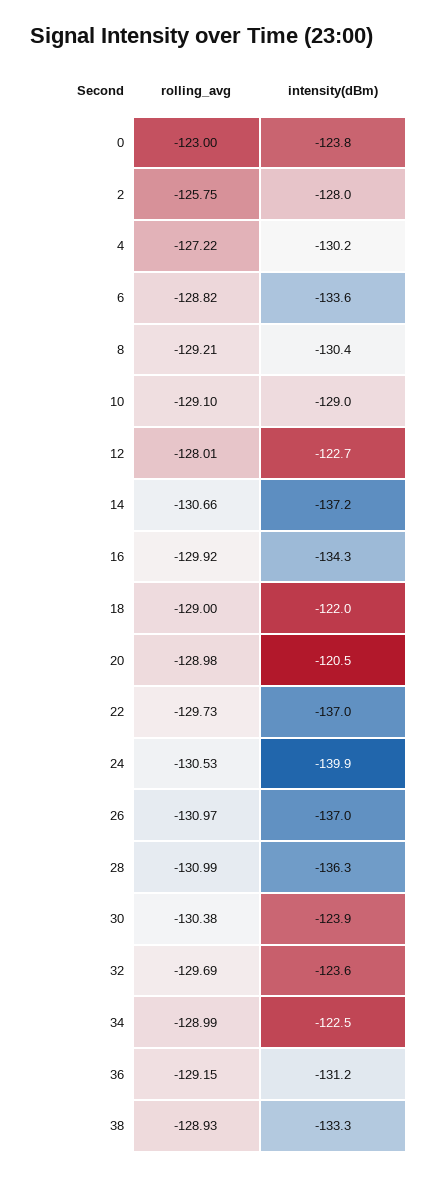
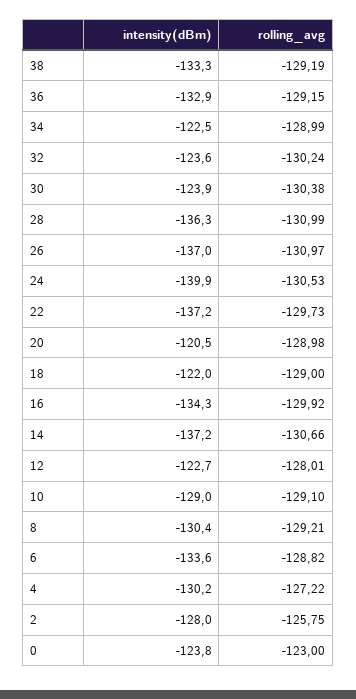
  {
    "rolling_avg": {
      "0": -123,
      "2": -125.75,
      "4": -127.22,
      "6": -128.82,
      "8": -129.21,
      "10": -129.1,
      "12": -128.01,
      "14": -130.66,
      "16": -129.92,
      "18": -129,
      "20": -128.98,
      "22": -129.73,
      "24": -130.53,
      "26": -130.97,
      "28": -130.99,
      "30": -130.38,
-     "32": -129.69,
+     "32": -130.24,
      "34": -128.99,
      "36": -129.15,
-     "38": -128.93
+     "38": -129.19
    },
    "intensity(dBm)": {
      "0": -123.8,
      "2": -128,
      "4": -130.2,
      "6": -133.6,
      "8": -130.4,
      "10": -129,
      "12": -122.7,
      "14": -137.2,
      "16": -134.3,
      "18": -122,
      "20": -120.5,
-     "22": -137,
+     "22": -137.2,
      "24": -139.9,
      "26": -137,
      "28": -136.3,
      "30": -123.9,
      "32": -123.6,
      "34": -122.5,
-     "36": -131.2,
+     "36": -132.9,
      "38": -133.3
    }
  }

